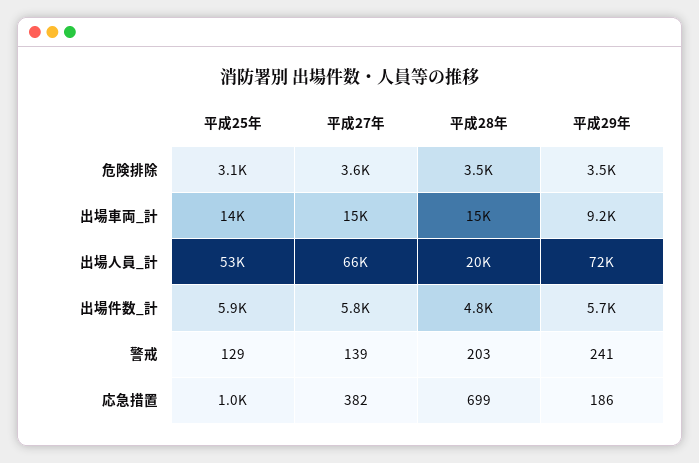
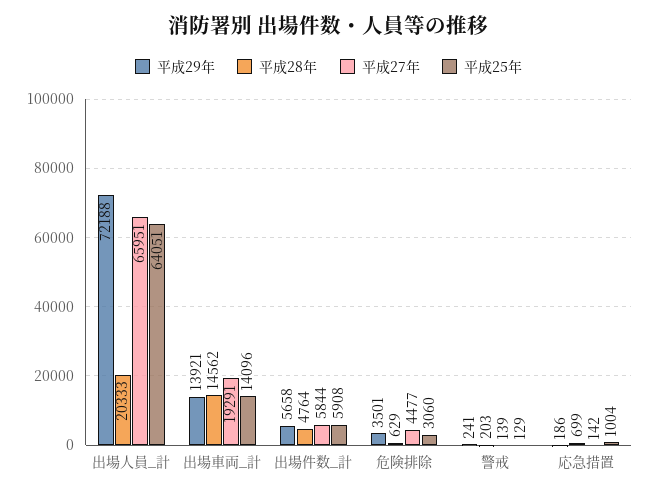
  {
    "平成25年": {
      "危険排除": 3060,
      "出場車両_計": 14096,
-     "出場人員_計": 53000,
+     "出場人員_計": 64051,
      "出場件数_計": 5908,
      "警戒": 129,
      "応急措置": 1004
    },
    "平成27年": {
-     "危険排除": 3600,
+     "危険排除": 4477,
-     "出場車両_計": 15000,
+     "出場車両_計": 19291,
      "出場人員_計": 65951,
      "出場件数_計": 5844,
      "警戒": 139,
-     "応急措置": 382
+     "応急措置": 142
    },
    "平成28年": {
-     "危険排除": 3500,
+     "危険排除": 629,
      "出場車両_計": 14562,
      "出場人員_計": 20333,
      "出場件数_計": 4764,
      "警戒": 203,
      "応急措置": 699
    },
    "平成29年": {
      "危険排除": 3501,
-     "出場車両_計": 9200,
+     "出場車両_計": 13921,
      "出場人員_計": 72188,
      "出場件数_計": 5658,
      "警戒": 241,
      "応急措置": 186
    }
  }

